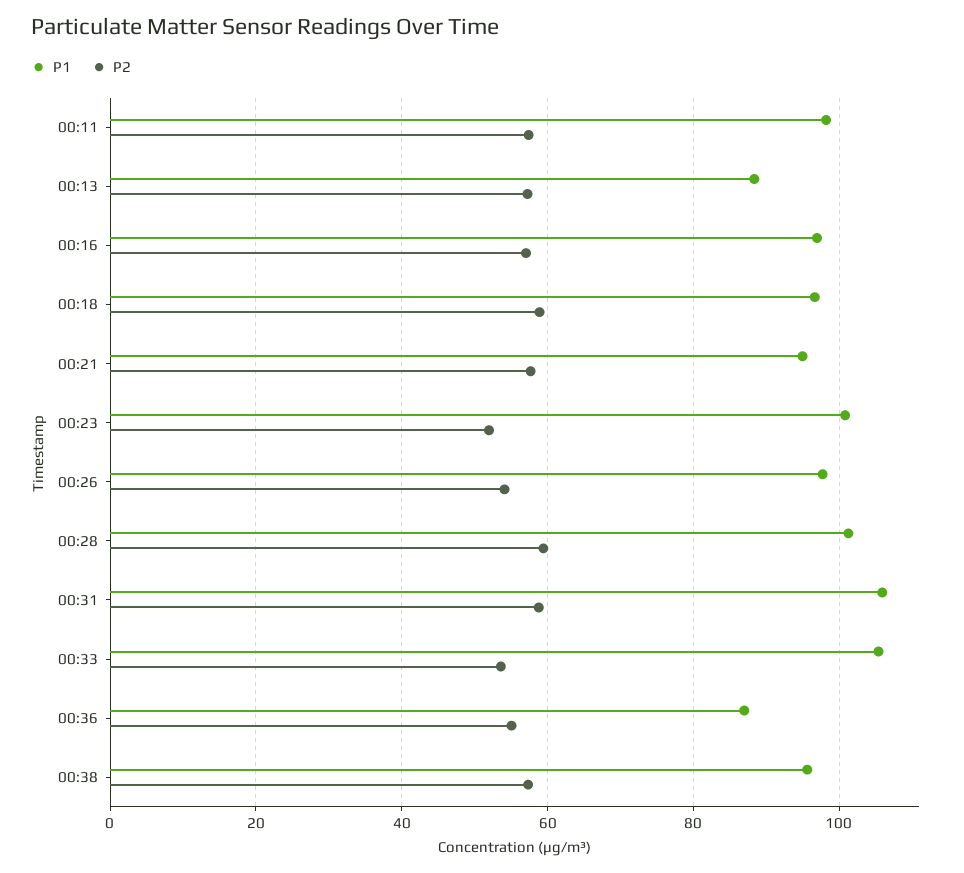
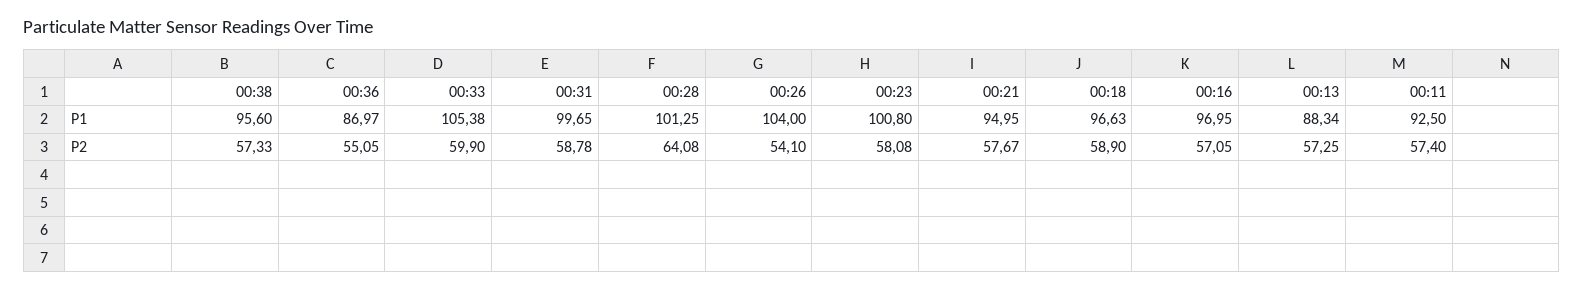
  {
    "P1": {
-     "00:11": 98,
+     "00:11": 92.5,
      "00:13": 88.34,
      "00:16": 96.95,
      "00:18": 96.63,
      "00:21": 94.95,
      "00:23": 100.8,
-     "00:26": 98,
+     "00:26": 104,
      "00:28": 101.25,
-     "00:31": 106,
+     "00:31": 99.65,
      "00:33": 105.38,
      "00:36": 86.97,
      "00:38": 95.6
    },
    "P2": {
      "00:11": 57.4,
      "00:13": 57.25,
      "00:16": 57.05,
      "00:18": 58.9,
      "00:21": 57.67,
-     "00:23": 52,
+     "00:23": 58.08,
      "00:26": 54.1,
-     "00:28": 60,
+     "00:28": 64.08,
      "00:31": 58.78,
-     "00:33": 54,
+     "00:33": 59.9,
      "00:36": 55.05,
      "00:38": 57.33
    }
  }

